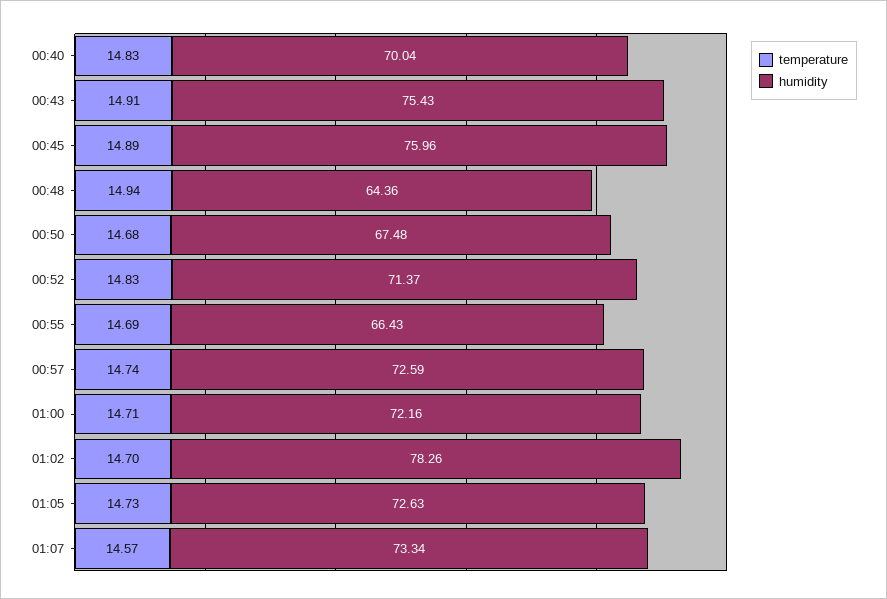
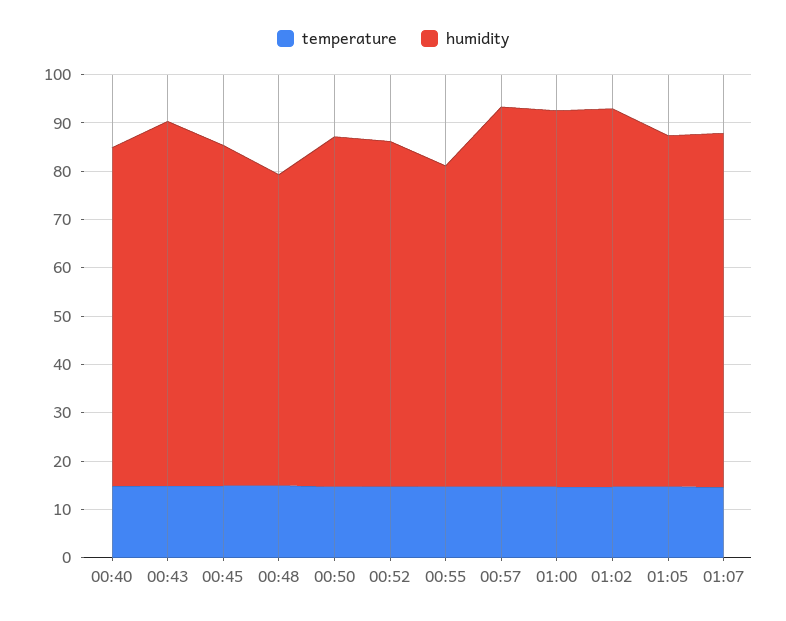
  {
    "temperature": {
      "00:40": 14.83,
      "00:43": 14.91,
      "00:45": 14.89,
      "00:48": 14.94,
      "00:50": 14.68,
      "00:52": 14.83,
      "00:55": 14.69,
      "00:57": 14.74,
      "01:00": 14.71,
      "01:02": 14.7,
      "01:05": 14.73,
      "01:07": 14.57
    },
    "humidity": {
      "00:40": 70.04,
      "00:43": 75.43,
-     "00:45": 75.96,
+     "00:45": 70,
      "00:48": 64.36,
-     "00:50": 67.48,
+     "00:50": 72,
      "00:52": 71.37,
      "00:55": 66.43,
-     "00:57": 72.59,
+     "00:57": 78,
-     "01:00": 72.16,
+     "01:00": 78,
      "01:02": 78.26,
      "01:05": 72.63,
      "01:07": 73.34
    }
  }

